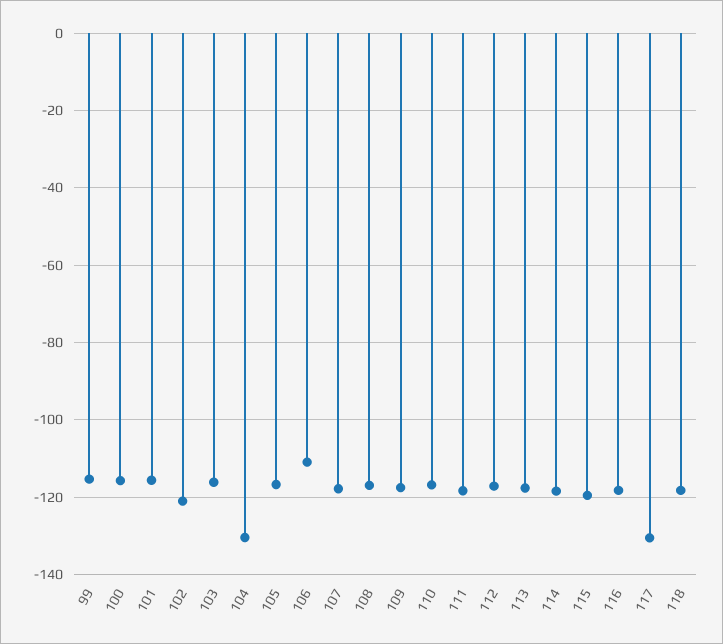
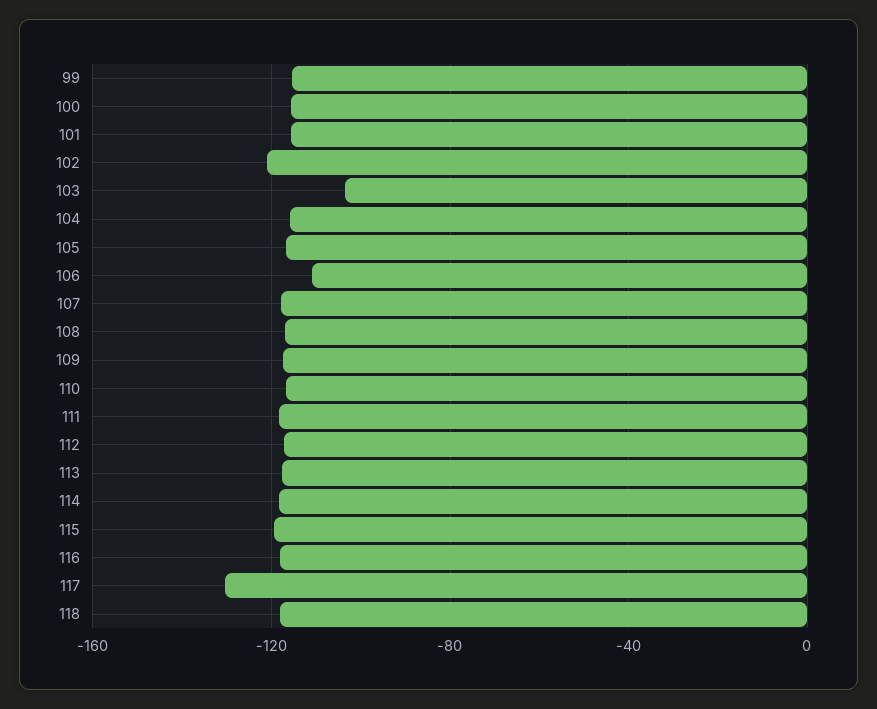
  {
    "99": -116,
    "100": -116,
    "101": -116,
    "102": -122,
-   "103": -116,
+   "103": -105,
-   "104": -130,
+   "104": -115,
    "105": -116,
    "106": -110,
    "107": -118,
    "108": -116,
    "109": -118,
    "110": -116,
    "111": -118,
    "112": -118,
    "113": -118,
    "114": -118,
    "115": -120,
    "116": -118,
    "117": -130,
    "118": -118
  }

